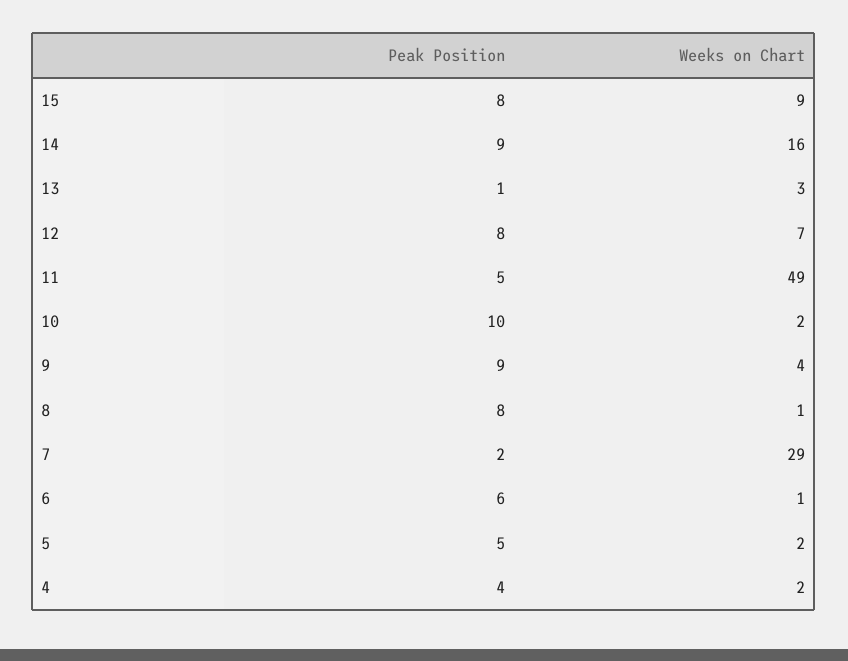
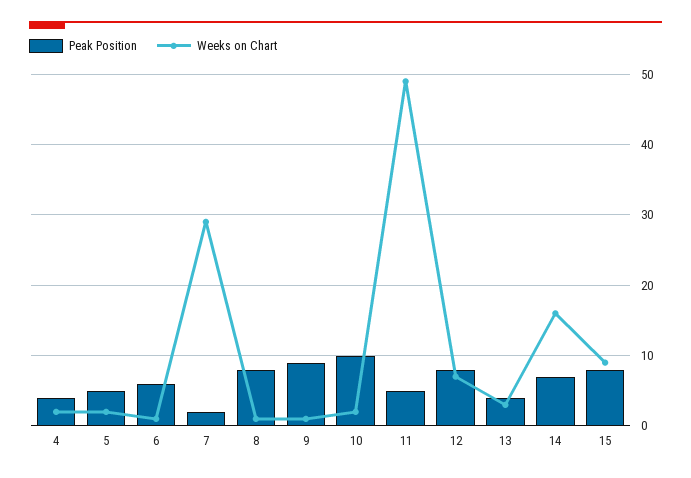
  {
    "Peak Position": {
      "15": 8,
-     "14": 9,
+     "14": 7,
-     "13": 1,
+     "13": 4,
      "12": 8,
      "11": 5,
      "10": 10,
      "9": 9,
      "8": 8,
      "7": 2,
      "6": 6,
      "5": 5,
      "4": 4
    },
    "Weeks on Chart": {
      "15": 9,
      "14": 16,
      "13": 3,
      "12": 7,
      "11": 49,
      "10": 2,
-     "9": 4,
+     "9": 1,
      "8": 1,
      "7": 29,
      "6": 1,
      "5": 2,
      "4": 2
    }
  }

